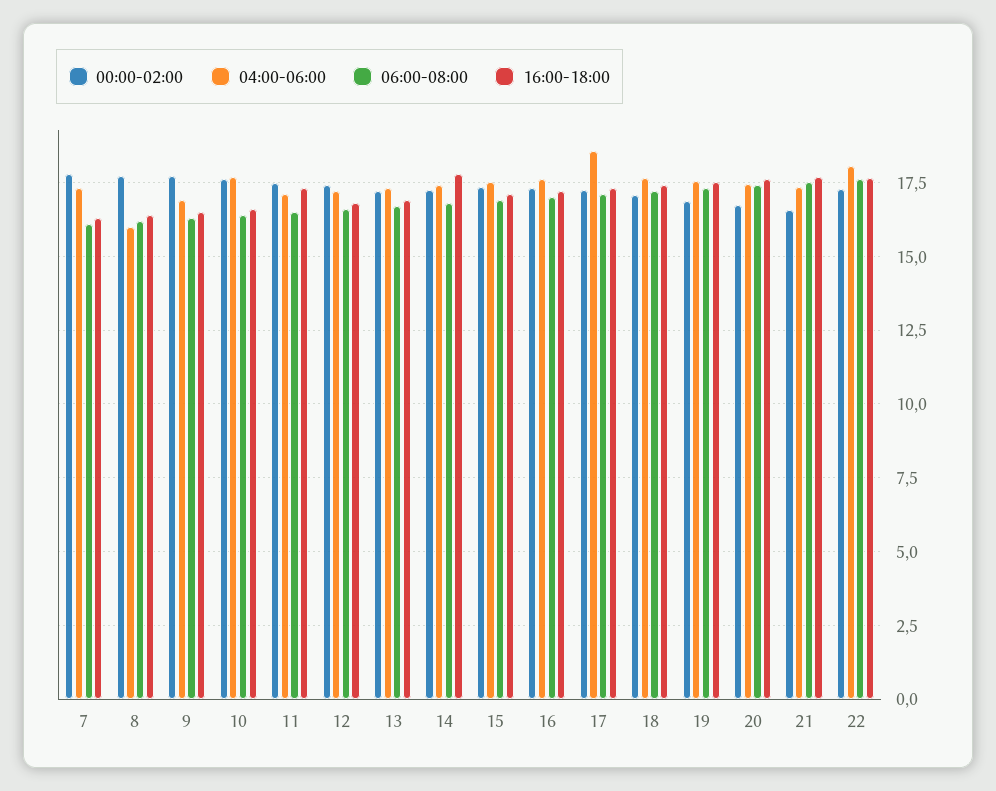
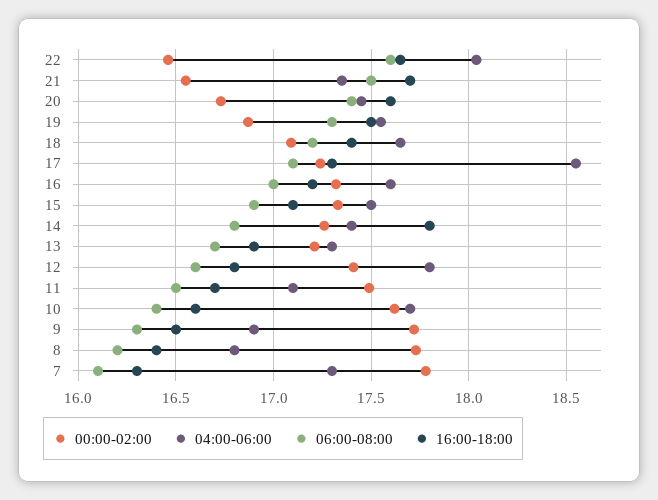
  {
    "00:00-02:00": {
      "7": 17.8,
      "8": 17.75,
      "9": 17.7,
      "10": 17.6,
      "11": 17.5,
      "12": 17.4,
      "13": 17.2,
      "14": 17.25,
      "15": 17.35,
      "16": 17.3,
      "17": 17.25,
      "18": 17.1,
      "19": 16.85,
      "20": 16.75,
      "21": 16.55,
-     "22": 17.25
+     "22": 16.45
    },
    "04:00-06:00": {
      "7": 17.3,
-     "8": 16,
+     "8": 16.8,
      "9": 16.9,
      "10": 17.7,
      "11": 17.1,
-     "12": 17.25,
+     "12": 17.8,
      "13": 17.3,
      "14": 17.4,
      "15": 17.5,
      "16": 17.6,
      "17": 18.55,
      "18": 17.65,
      "19": 17.55,
      "20": 17.45,
      "21": 17.35,
      "22": 18.05
    },
    "06:00-08:00": {
      "7": 16.1,
      "8": 16.2,
      "9": 16.3,
      "10": 16.4,
      "11": 16.5,
      "12": 16.6,
      "13": 16.7,
      "14": 16.8,
      "15": 16.9,
      "16": 17,
      "17": 17.1,
      "18": 17.2,
      "19": 17.3,
      "20": 17.4,
      "21": 17.5,
      "22": 17.6
    },
    "16:00-18:00": {
      "7": 16.3,
      "8": 16.4,
      "9": 16.5,
      "10": 16.6,
-     "11": 17.25,
+     "11": 16.7,
      "12": 16.8,
      "13": 16.9,
      "14": 17.8,
      "15": 17.1,
      "16": 17.2,
      "17": 17.3,
      "18": 17.4,
      "19": 17.5,
      "20": 17.6,
      "21": 17.7,
      "22": 17.65
    }
  }

